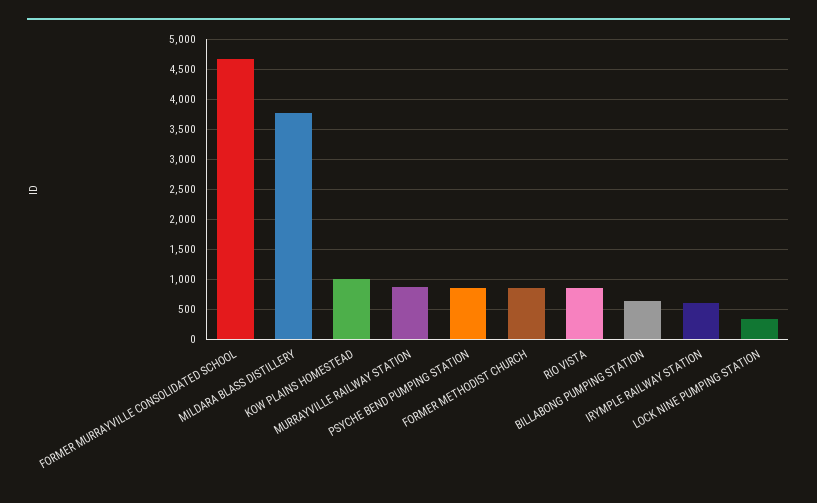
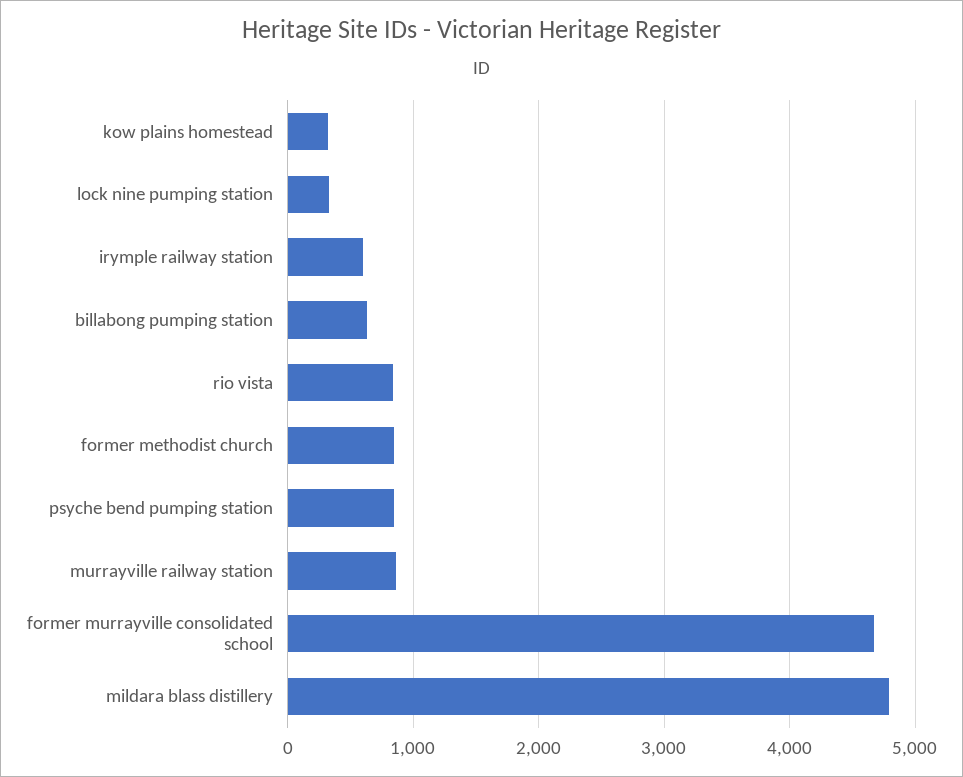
  {
    "FORMER MURRAYVILLE CONSOLIDATED SCHOOL": 4700,
-   "MILDARA BLASS DISTILLERY": 3750,
+   "MILDARA BLASS DISTILLERY": 4800,
-   "KOW PLAINS HOMESTEAD": 1000,
+   "KOW PLAINS HOMESTEAD": 300,
    "MURRAYVILLE RAILWAY STATION": 900,
    "PSYCHE BEND PUMPING STATION": 800,
    "FORMER METHODIST CHURCH": 800,
    "RIO VISTA": 800,
    "BILLABONG PUMPING STATION": 600,
    "IRYMPLE RAILWAY STATION": 600,
    "LOCK NINE PUMPING STATION": 300
  }

